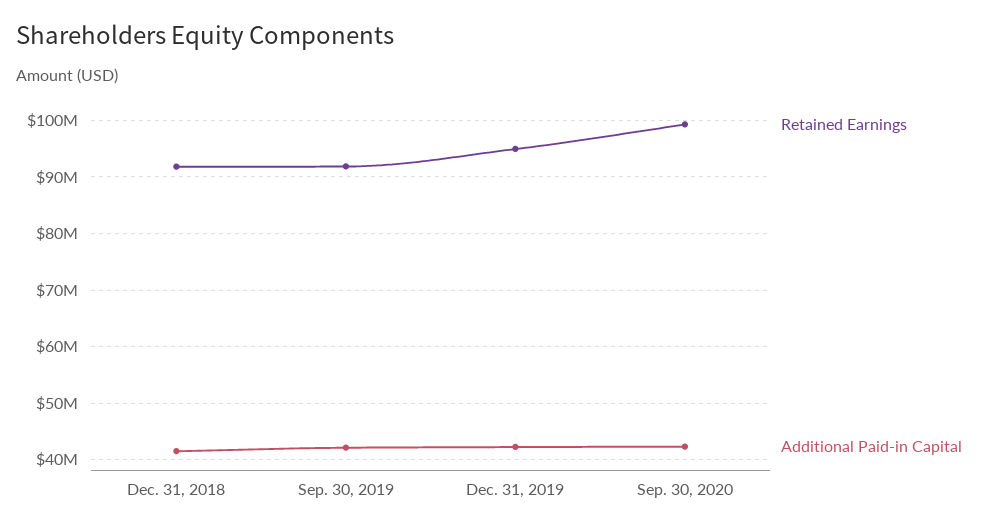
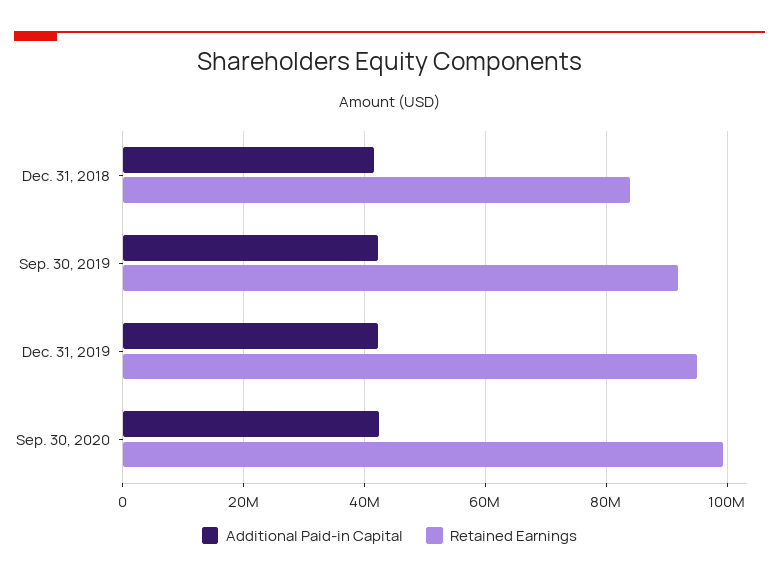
  {
    "Retained Earnings": {
-     "Dec. 31, 2018": 92000000,
+     "Dec. 31, 2018": 84000000,
      "Sep. 30, 2019": 92000000,
      "Dec. 31, 2019": 94000000,
      "Sep. 30, 2020": 100000000
    },
    "Additional Paid-in Capital": {
      "Dec. 31, 2018": 42000000,
      "Sep. 30, 2019": 42000000,
      "Dec. 31, 2019": 42000000,
      "Sep. 30, 2020": 42000000
    }
  }

